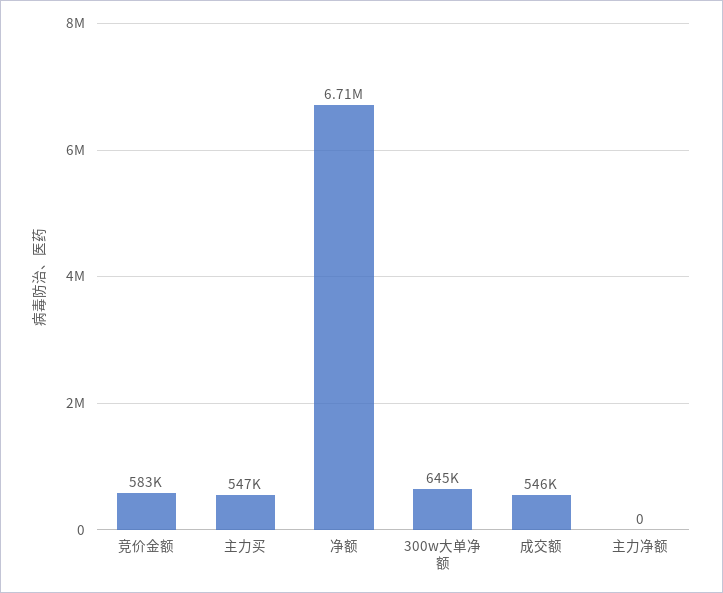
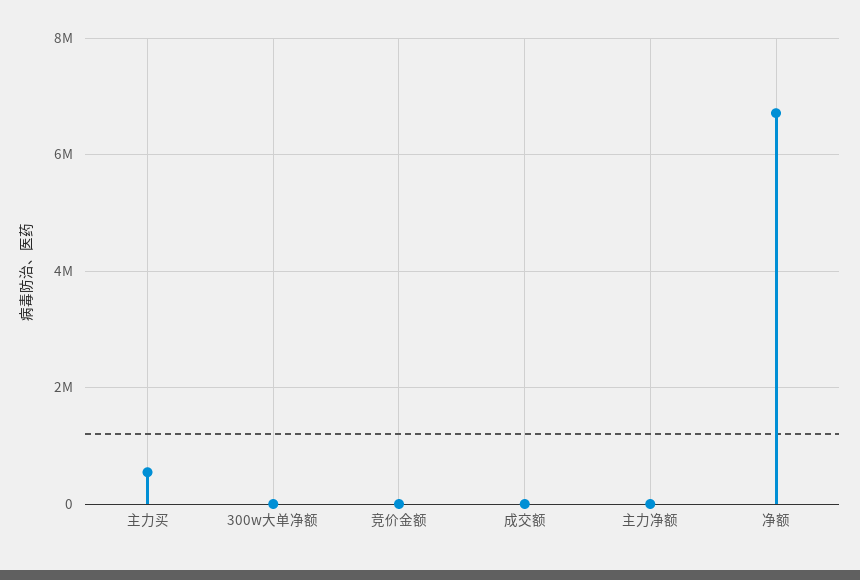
  {
-   "竞价金额": 583000,
+   "竞价金额": 0,
    "主力买": 547000,
    "净额": 6710000,
-   "300w大单净额": 645000,
+   "300w大单净额": 0,
-   "成交额": 546000,
+   "成交额": 0,
    "主力净额": 0
  }

